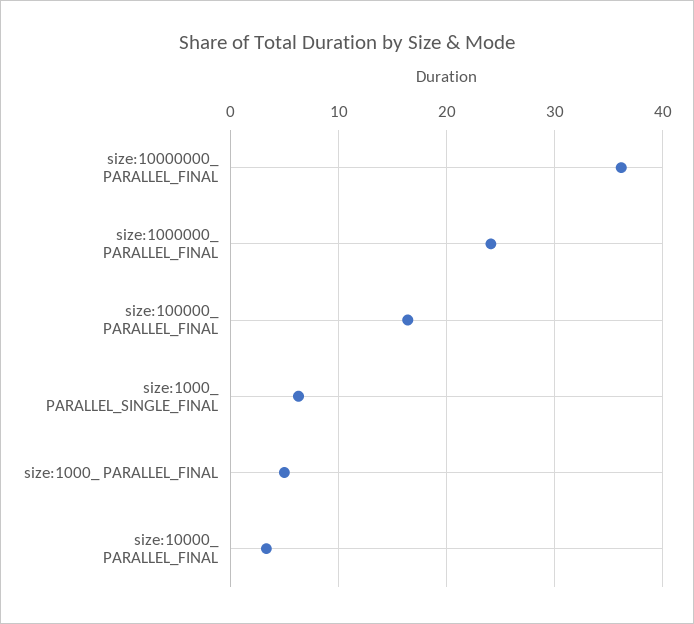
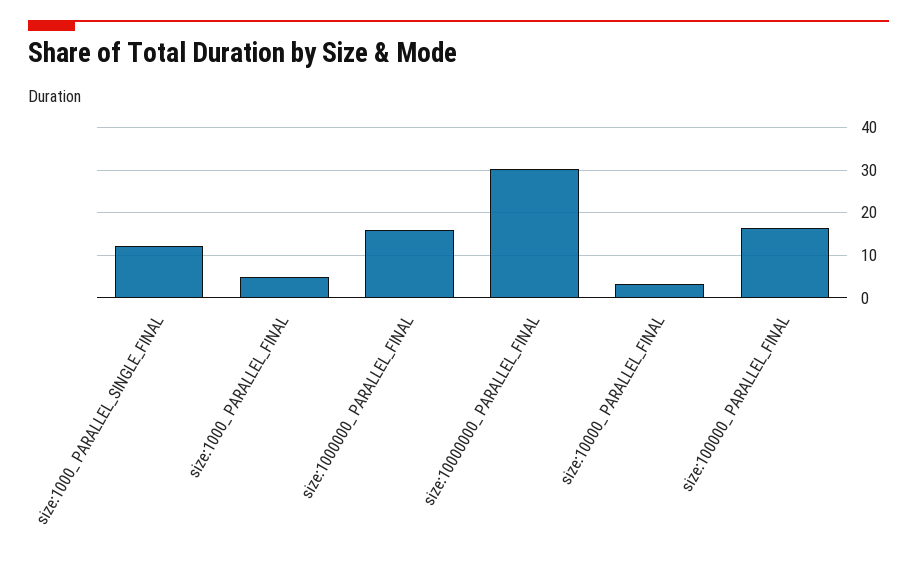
  {
-   "size:10000000_ PARALLEL_FINAL": 36,
+   "size:10000000_ PARALLEL_FINAL": 30,
-   "size:1000000_ PARALLEL_FINAL": 24,
+   "size:1000000_ PARALLEL_FINAL": 16,
    "size:100000_ PARALLEL_FINAL": 16,
-   "size:1000_ PARALLEL_SINGLE_FINAL": 6,
+   "size:1000_ PARALLEL_SINGLE_FINAL": 12,
    "size:1000_ PARALLEL_FINAL": 5,
    "size:10000_ PARALLEL_FINAL": 3
  }

